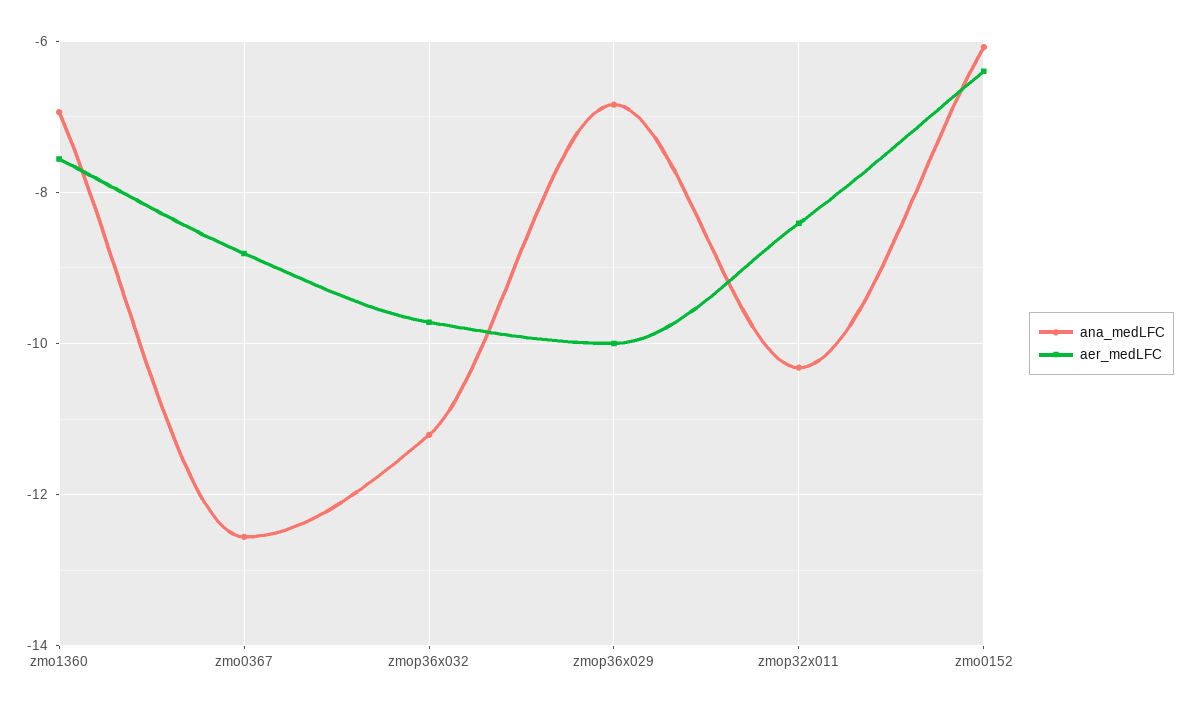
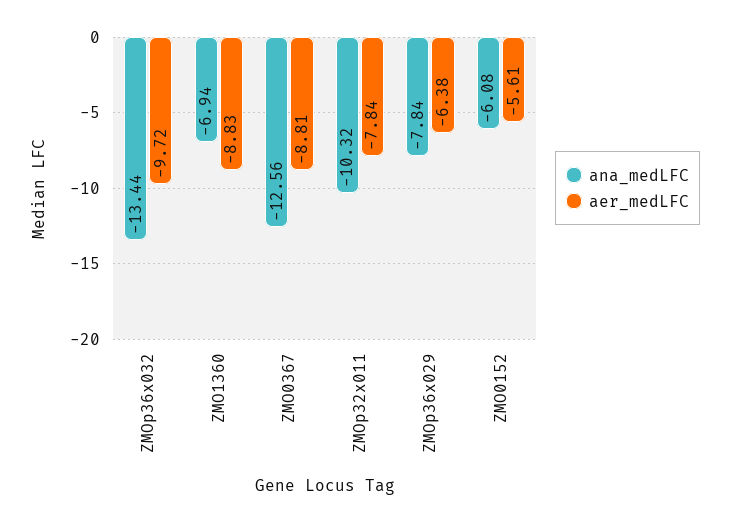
  {
    "ana_medLFC": {
      "zmo1360": -6.94,
      "zmo0367": -12.56,
-     "zmop36x032": -11.2,
+     "zmop36x032": -13.44,
-     "zmop36x029": -6.8,
+     "zmop36x029": -7.84,
      "zmop32x011": -10.32,
      "zmo0152": -6.08
    },
    "aer_medLFC": {
-     "zmo1360": -7.6,
+     "zmo1360": -8.83,
      "zmo0367": -8.81,
      "zmop36x032": -9.72,
-     "zmop36x029": -10,
+     "zmop36x029": -6.38,
-     "zmop32x011": -8.4,
+     "zmop32x011": -7.84,
-     "zmo0152": -6.4
+     "zmo0152": -5.61
    }
  }

